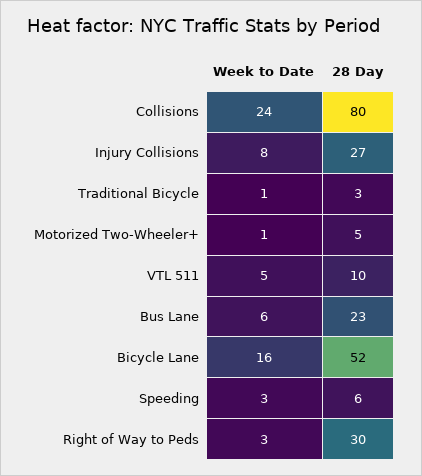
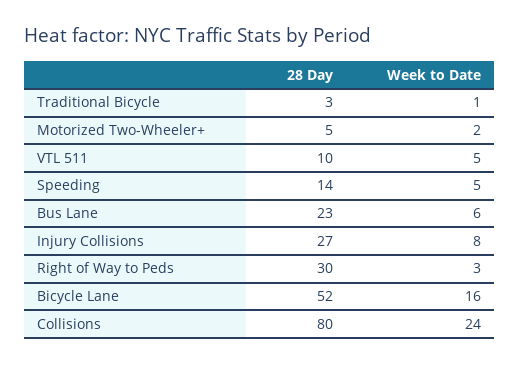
  {
    "Week to Date": {
      "Collisions": 24,
      "Injury Collisions": 8,
      "Traditional Bicycle": 1,
-     "Motorized Two-Wheeler+": 1,
+     "Motorized Two-Wheeler+": 2,
      "VTL 511": 5,
      "Bus Lane": 6,
      "Bicycle Lane": 16,
-     "Speeding": 3,
+     "Speeding": 5,
      "Right of Way to Peds": 3
    },
    "28 Day": {
      "Collisions": 80,
      "Injury Collisions": 27,
      "Traditional Bicycle": 3,
      "Motorized Two-Wheeler+": 5,
      "VTL 511": 10,
      "Bus Lane": 23,
      "Bicycle Lane": 52,
-     "Speeding": 6,
+     "Speeding": 14,
      "Right of Way to Peds": 30
    }
  }

